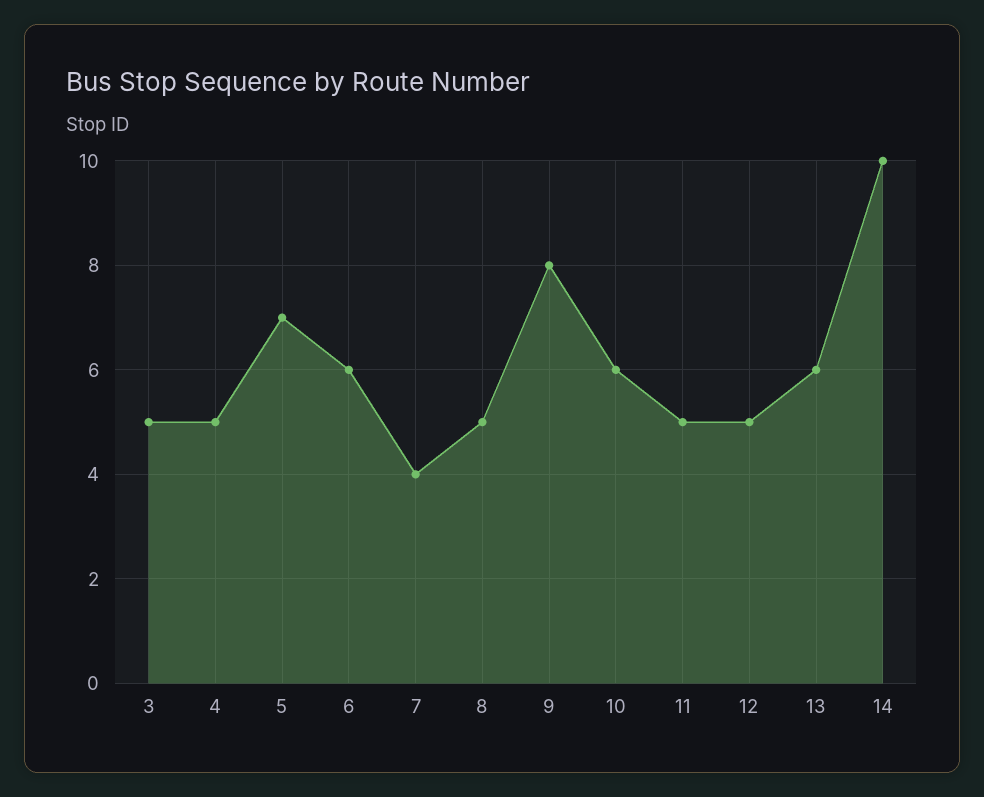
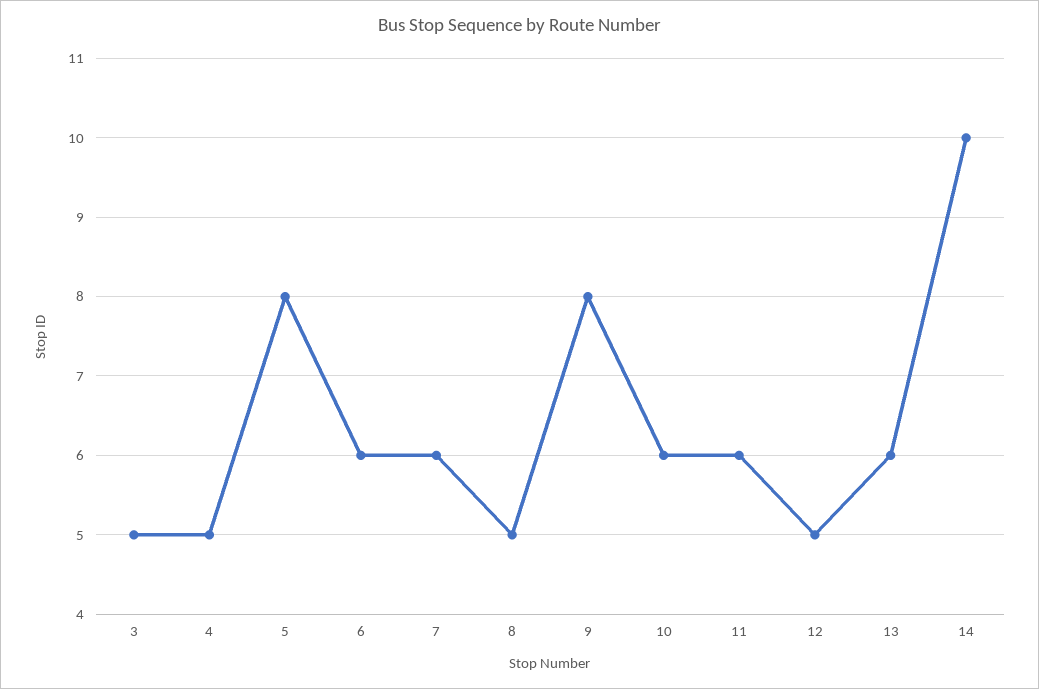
  {
    "3": 5,
    "4": 5,
-   "5": 7,
+   "5": 8,
    "6": 6,
-   "7": 4,
+   "7": 6,
    "8": 5,
    "9": 8,
    "10": 6,
-   "11": 5,
+   "11": 6,
    "12": 5,
    "13": 6,
    "14": 10
  }

